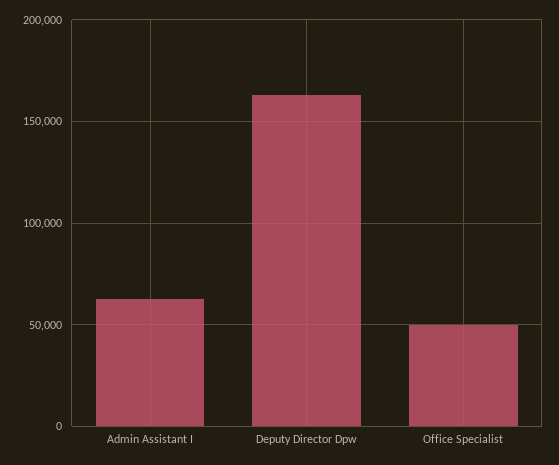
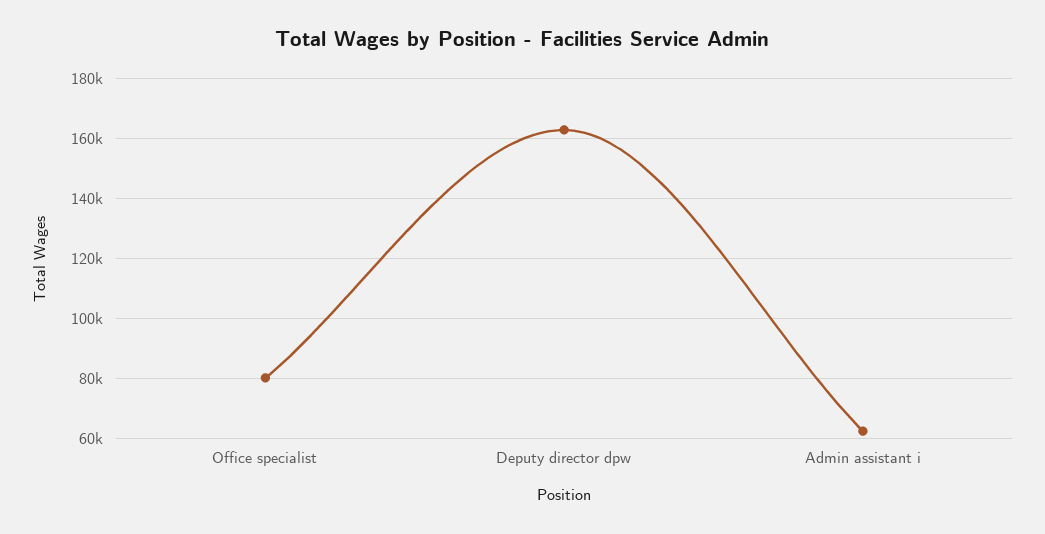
  {
    "Admin Assistant I": 62500,
    "Deputy Director Dpw": 162500,
-   "Office Specialist": 50000
+   "Office Specialist": 80000
  }

